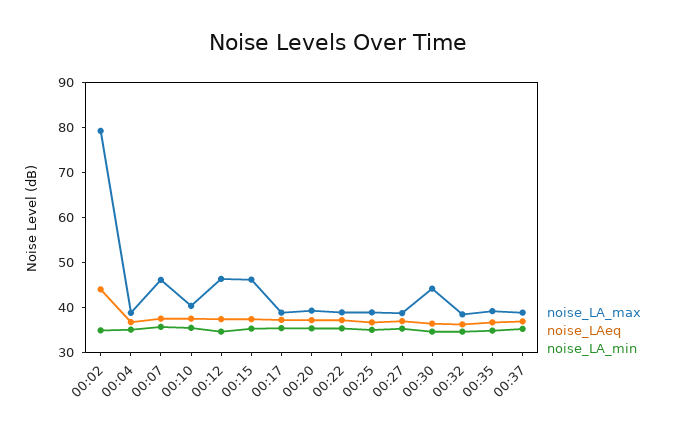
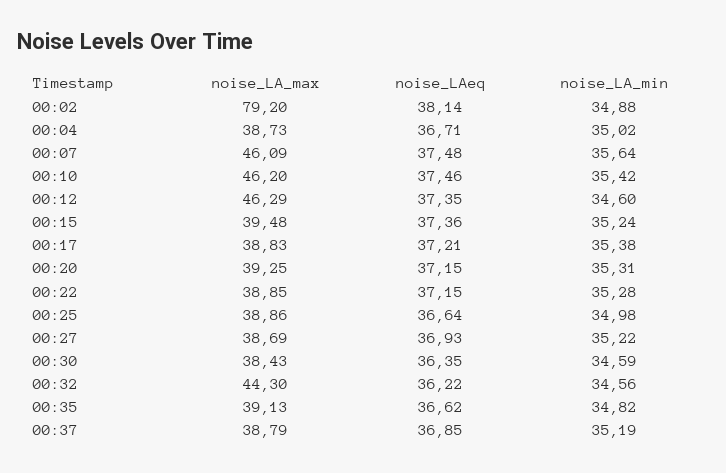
  {
    "noise_LA_max": {
      "00:02": 79.2,
      "00:04": 38.73,
      "00:07": 46.09,
-     "00:10": 40,
+     "00:10": 46.2,
      "00:12": 46.29,
-     "00:15": 46,
+     "00:15": 39.48,
      "00:17": 38.83,
      "00:20": 39.25,
      "00:22": 38.85,
      "00:25": 38.86,
      "00:27": 38.69,
-     "00:30": 44,
+     "00:30": 38.43,
-     "00:32": 38,
+     "00:32": 44.3,
      "00:35": 39.13,
      "00:37": 38.79
    },
    "noise_LAeq": {
-     "00:02": 44,
+     "00:02": 38.14,
      "00:04": 36.71,
      "00:07": 37.48,
      "00:10": 37.46,
      "00:12": 37.35,
      "00:15": 37.36,
      "00:17": 37.21,
      "00:20": 37.15,
      "00:22": 37.15,
      "00:25": 36.64,
      "00:27": 36.93,
      "00:30": 36.35,
      "00:32": 36.22,
      "00:35": 36.62,
      "00:37": 36.85
    },
    "noise_LA_min": {
      "00:02": 34.88,
      "00:04": 35.02,
      "00:07": 35.64,
      "00:10": 35.42,
      "00:12": 34.6,
      "00:15": 35.24,
      "00:17": 35.38,
      "00:20": 35.31,
      "00:22": 35.28,
      "00:25": 34.98,
      "00:27": 35.22,
      "00:30": 34.59,
      "00:32": 34.56,
      "00:35": 34.82,
      "00:37": 35.19
    }
  }

